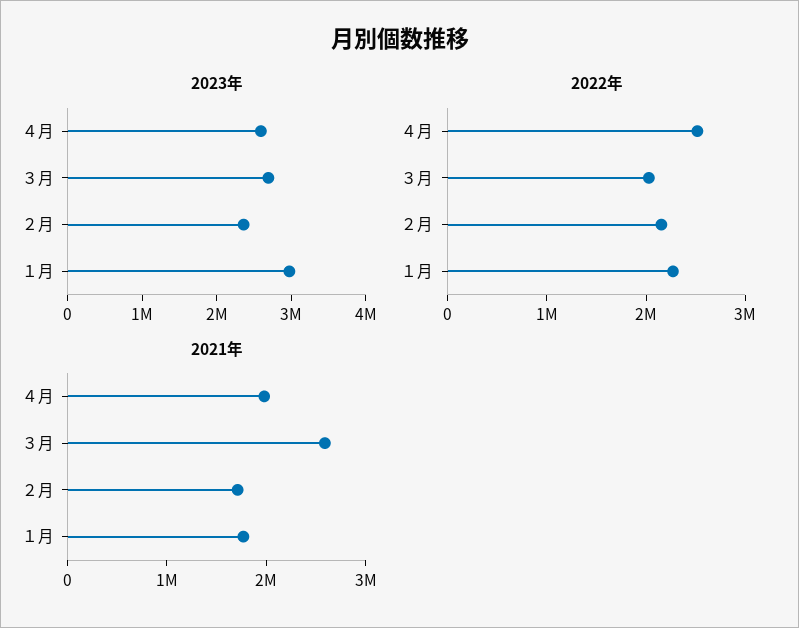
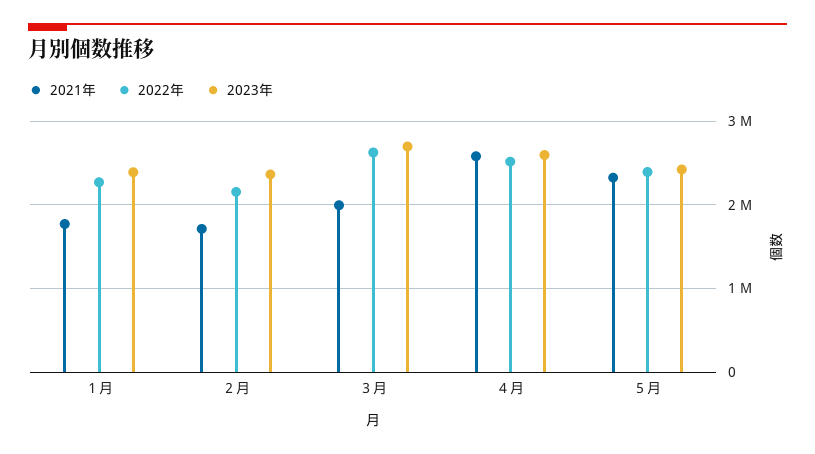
  {
    "2023年": {
      "４月": 2600000,
      "３月": 2700000,
      "２月": 2400000,
-     "１月": 3000000
+     "１月": 2400000,
+     "５月": 2400000
    },
    "2022年": {
      "４月": 2500000,
-     "３月": 2000000,
+     "３月": 2600000,
      "２月": 2200000,
-     "１月": 2300000
+     "１月": 2300000,
+     "５月": 2400000
    },
    "2021年": {
-     "４月": 2000000,
+     "４月": 2600000,
-     "３月": 2600000,
+     "３月": 2000000,
      "２月": 1700000,
-     "１月": 1800000
+     "１月": 1800000,
+     "５月": 2300000
    }
  }

